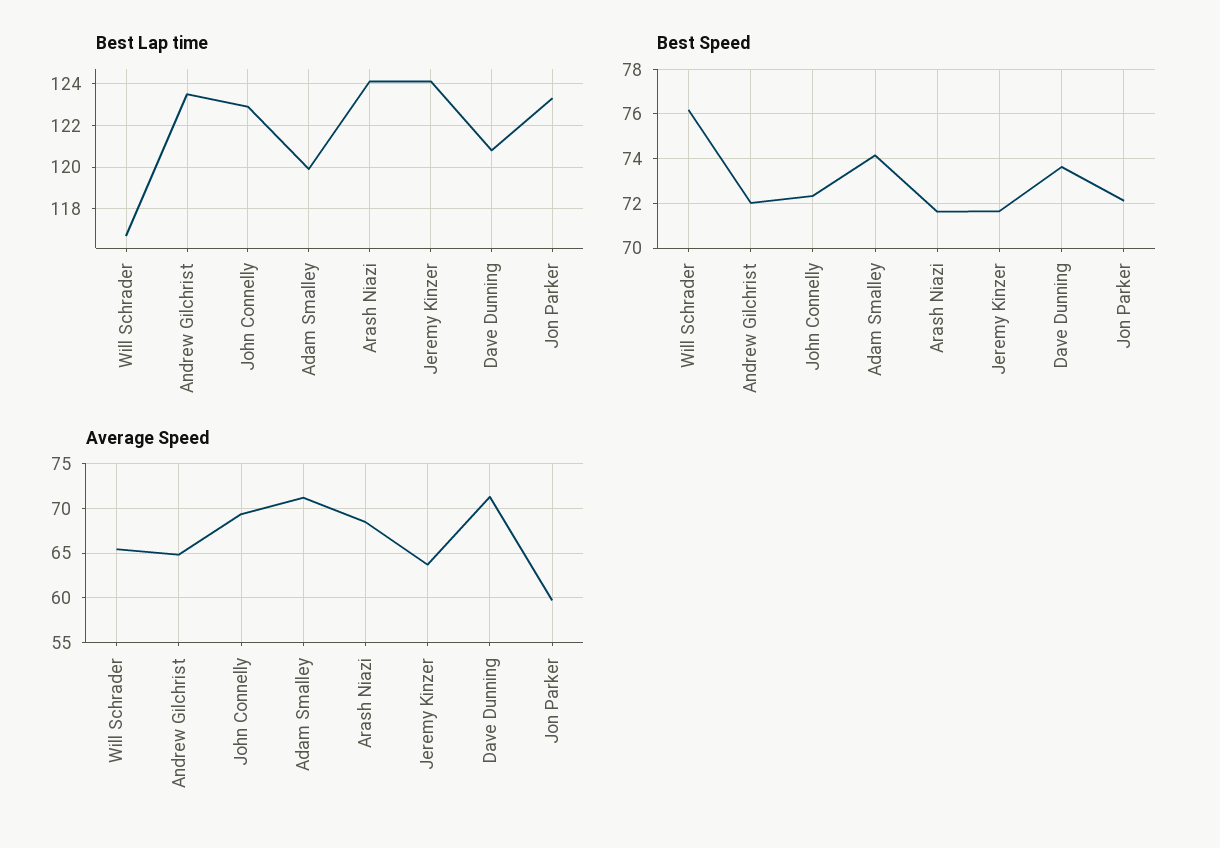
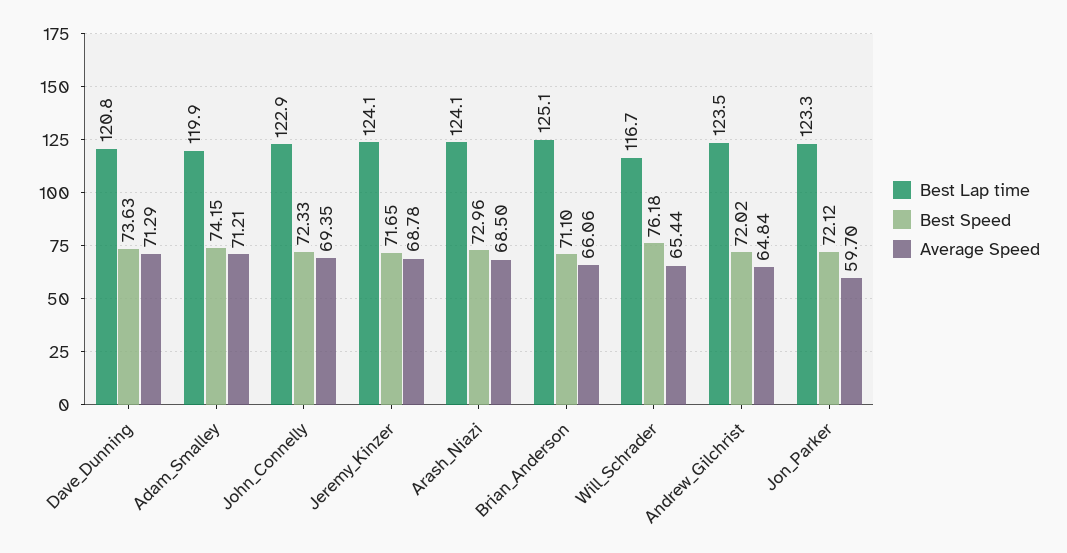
  {
    "Best Lap time": {
      "Will Schrader": 116.7,
      "Andrew Gilchrist": 123.5,
      "John Connelly": 122.9,
      "Adam Smalley": 119.9,
      "Arash Niazi": 124.1,
      "Jeremy Kinzer": 124.1,
      "Dave Dunning": 120.8,
-     "Jon Parker": 123.3
+     "Jon Parker": 123.3,
+     "Brian_Anderson": 125.1
    },
    "Best Speed": {
      "Will Schrader": 76.18,
      "Andrew Gilchrist": 72.02,
      "John Connelly": 72.33,
      "Adam Smalley": 74.15,
-     "Arash Niazi": 71.5,
+     "Arash Niazi": 72.96,
      "Jeremy Kinzer": 71.65,
      "Dave Dunning": 73.63,
-     "Jon Parker": 72.12
+     "Jon Parker": 72.12,
+     "Brian_Anderson": 71.1
    },
    "Average Speed": {
      "Will Schrader": 65.44,
      "Andrew Gilchrist": 64.84,
      "John Connelly": 69.35,
      "Adam Smalley": 71.21,
      "Arash Niazi": 68.5,
-     "Jeremy Kinzer": 64,
+     "Jeremy Kinzer": 68.78,
      "Dave Dunning": 71.29,
-     "Jon Parker": 59.7
+     "Jon Parker": 59.7,
+     "Brian_Anderson": 66.06
    }
  }

